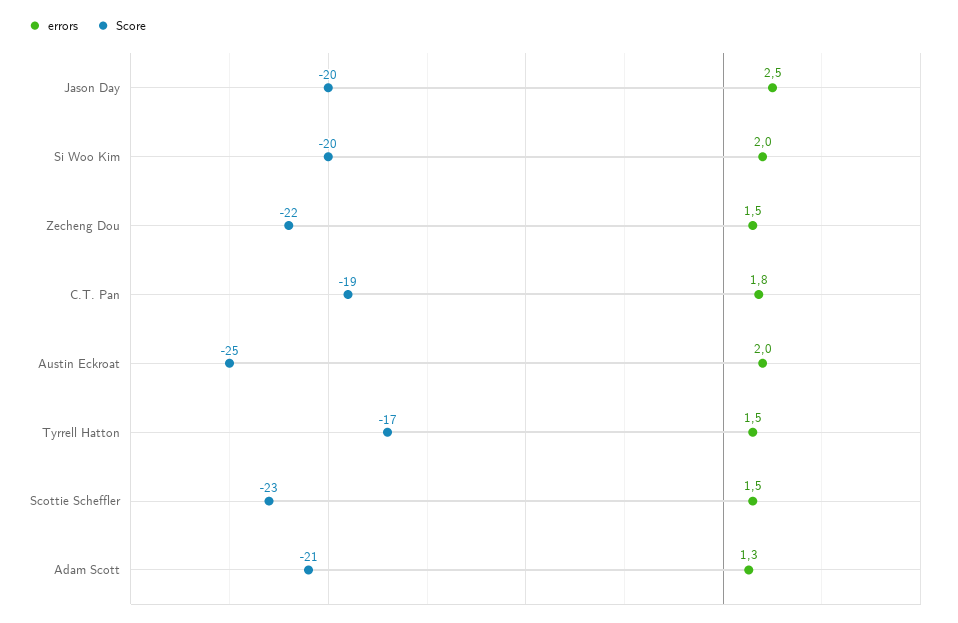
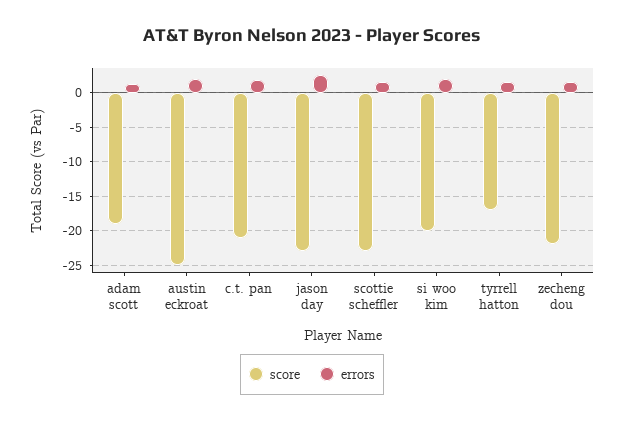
  {
    "errors": {
      "Jason Day": 2.5,
      "Si Woo Kim": 2,
      "Zecheng Dou": 1.5,
      "C.T. Pan": 1.8,
      "Austin Eckroat": 2,
      "Tyrrell Hatton": 1.5,
      "Scottie Scheffler": 1.5,
      "Adam Scott": 1.3
    },
    "Score": {
-     "Jason Day": -20,
+     "Jason Day": -23,
      "Si Woo Kim": -20,
      "Zecheng Dou": -22,
-     "C.T. Pan": -19,
+     "C.T. Pan": -21,
      "Austin Eckroat": -25,
      "Tyrrell Hatton": -17,
      "Scottie Scheffler": -23,
-     "Adam Scott": -21
+     "Adam Scott": -19
    }
  }

